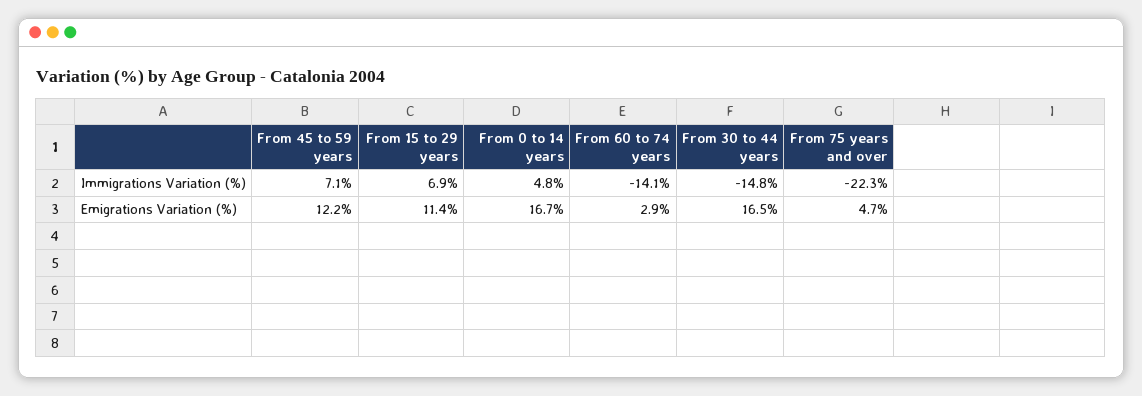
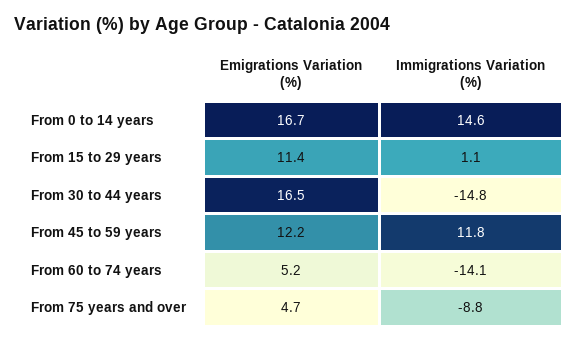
  {
    "From 45 to 59 years": {
-     "Immigrations Variation (%)": 7.1,
+     "Immigrations Variation (%)": 11.8,
      "Emigrations Variation (%)": 12.2
    },
    "From 15 to 29 years": {
-     "Immigrations Variation (%)": 6.9,
+     "Immigrations Variation (%)": 1.1,
      "Emigrations Variation (%)": 11.4
    },
    "From 0 to 14 years": {
-     "Immigrations Variation (%)": 4.8,
+     "Immigrations Variation (%)": 14.6,
      "Emigrations Variation (%)": 16.7
    },
    "From 60 to 74 years": {
      "Immigrations Variation (%)": -14.1,
-     "Emigrations Variation (%)": 2.9
+     "Emigrations Variation (%)": 5.2
    },
    "From 30 to 44 years": {
      "Immigrations Variation (%)": -14.8,
      "Emigrations Variation (%)": 16.5
    },
    "From 75 years and over": {
-     "Immigrations Variation (%)": -22.3,
+     "Immigrations Variation (%)": -8.8,
      "Emigrations Variation (%)": 4.7
    }
  }

